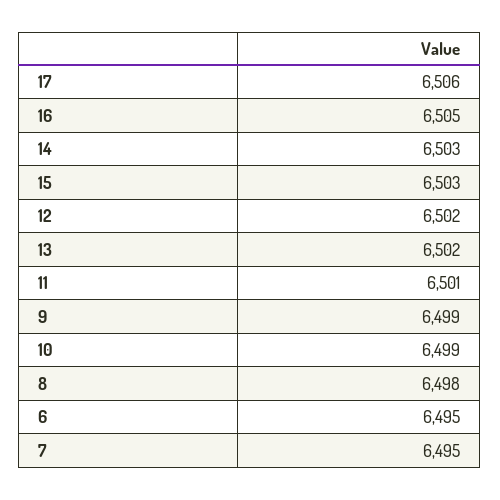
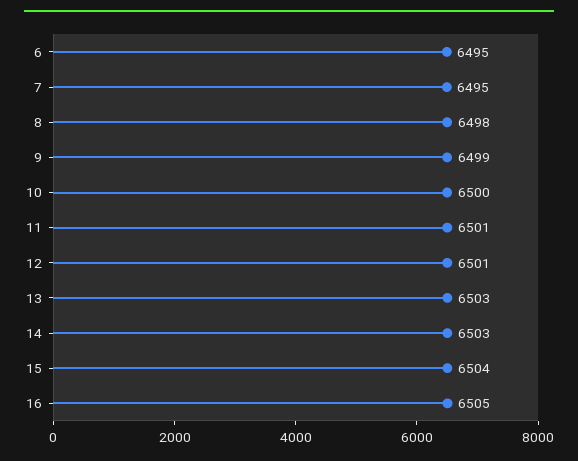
  {
-   "17": 6506,
    "16": 6505,
    "14": 6503,
-   "15": 6503,
+   "15": 6504,
-   "12": 6502,
+   "12": 6501,
-   "13": 6502,
+   "13": 6503,
    "11": 6501,
    "9": 6499,
-   "10": 6499,
+   "10": 6500,
    "8": 6498,
    "6": 6495,
    "7": 6495
  }

